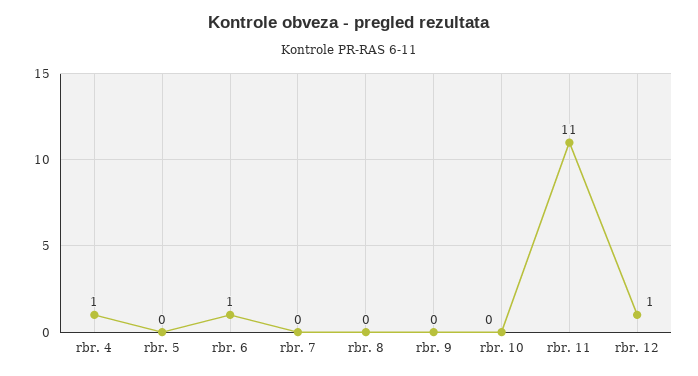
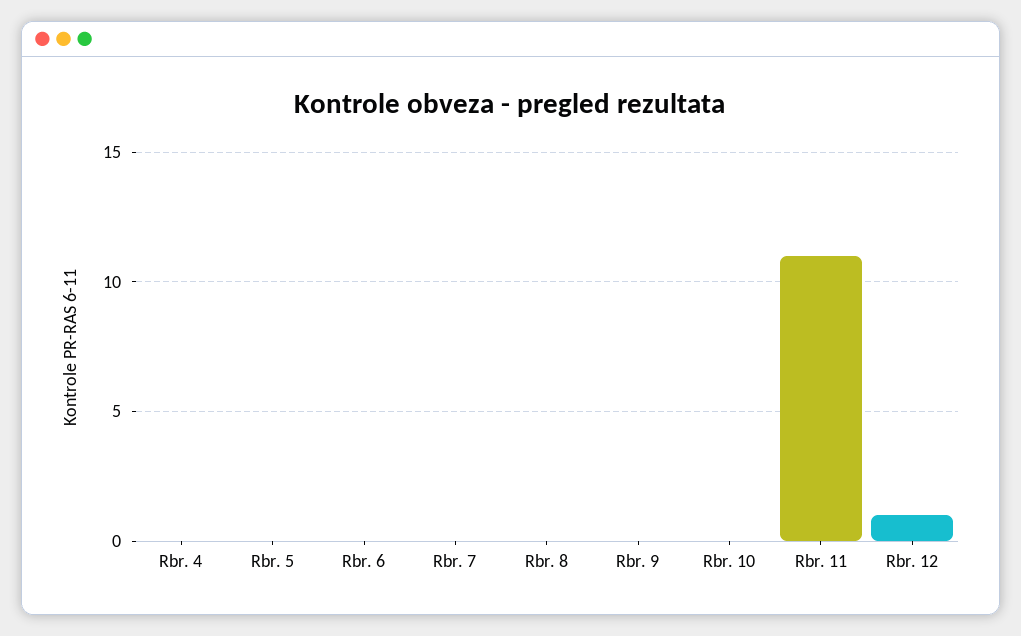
  {
-   "rbr. 4": 1,
+   "rbr. 4": 0,
    "rbr. 5": 0,
-   "rbr. 6": 1,
+   "rbr. 6": 0,
    "rbr. 7": 0,
    "rbr. 8": 0,
    "rbr. 9": 0,
    "rbr. 10": 0,
    "rbr. 11": 11,
    "rbr. 12": 1
  }

